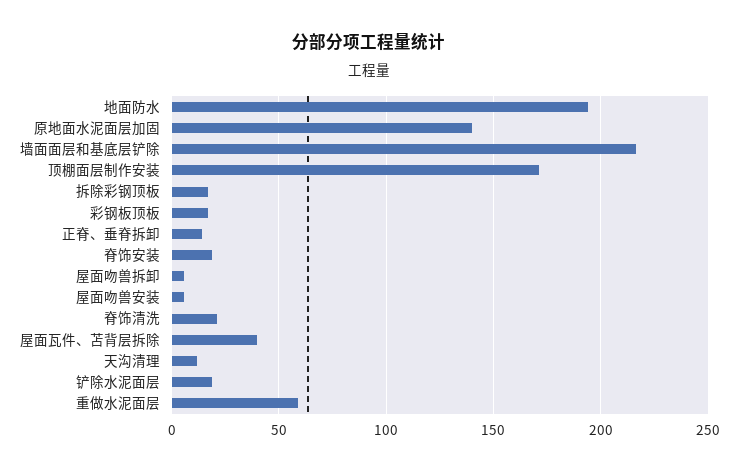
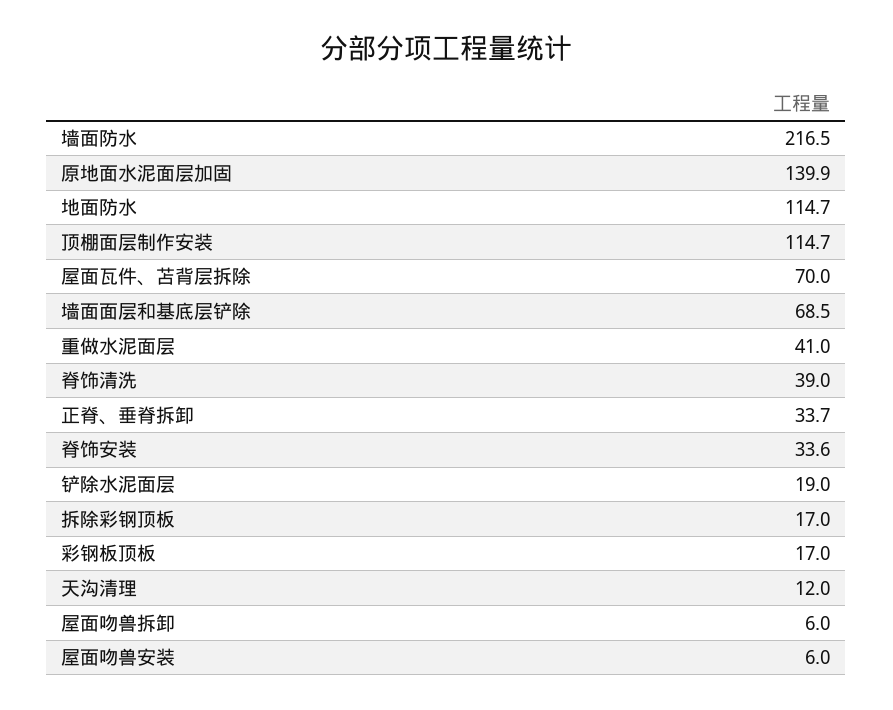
  {
-   "地面防水": 195,
+   "地面防水": 114.7,
    "原地面水泥面层加固": 139.9,
-   "墙面面层和基底层铲除": 215,
+   "墙面面层和基底层铲除": 68.5,
-   "顶棚面层制作安装": 170,
+   "顶棚面层制作安装": 114.7,
    "拆除彩钢顶板": 17,
    "彩钢板顶板": 17,
-   "正脊、垂脊拆卸": 15,
+   "正脊、垂脊拆卸": 33.7,
-   "脊饰安装": 20,
+   "脊饰安装": 33.6,
    "屋面吻兽拆卸": 6,
    "屋面吻兽安装": 6,
-   "脊饰清洗": 20,
+   "脊饰清洗": 39,
-   "屋面瓦件、苫背层拆除": 40,
+   "屋面瓦件、苫背层拆除": 70,
    "天沟清理": 12,
    "铲除水泥面层": 19,
-   "重做水泥面层": 60
+   "重做水泥面层": 41,
+   "墙面防水": 216.5
  }

